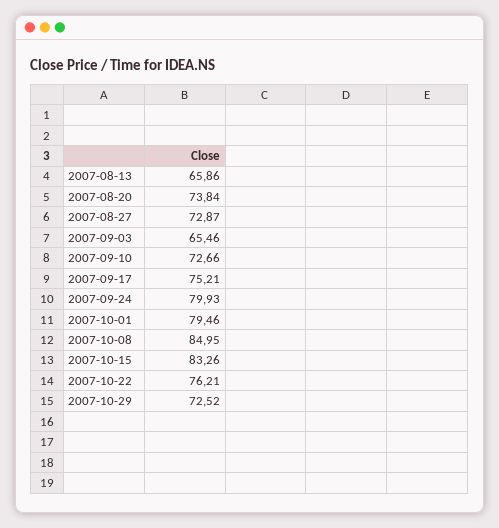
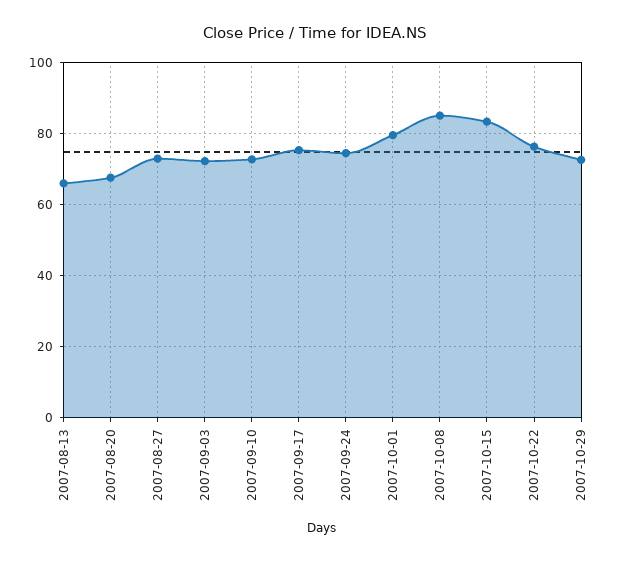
  {
    "2007-08-13": 65.86,
-   "2007-08-20": 73.84,
+   "2007-08-20": 68,
    "2007-08-27": 72.87,
-   "2007-09-03": 65.46,
+   "2007-09-03": 72,
    "2007-09-10": 72.66,
    "2007-09-17": 75.21,
-   "2007-09-24": 79.93,
+   "2007-09-24": 74,
    "2007-10-01": 79.46,
    "2007-10-08": 84.95,
    "2007-10-15": 83.26,
    "2007-10-22": 76.21,
    "2007-10-29": 72.52
  }

